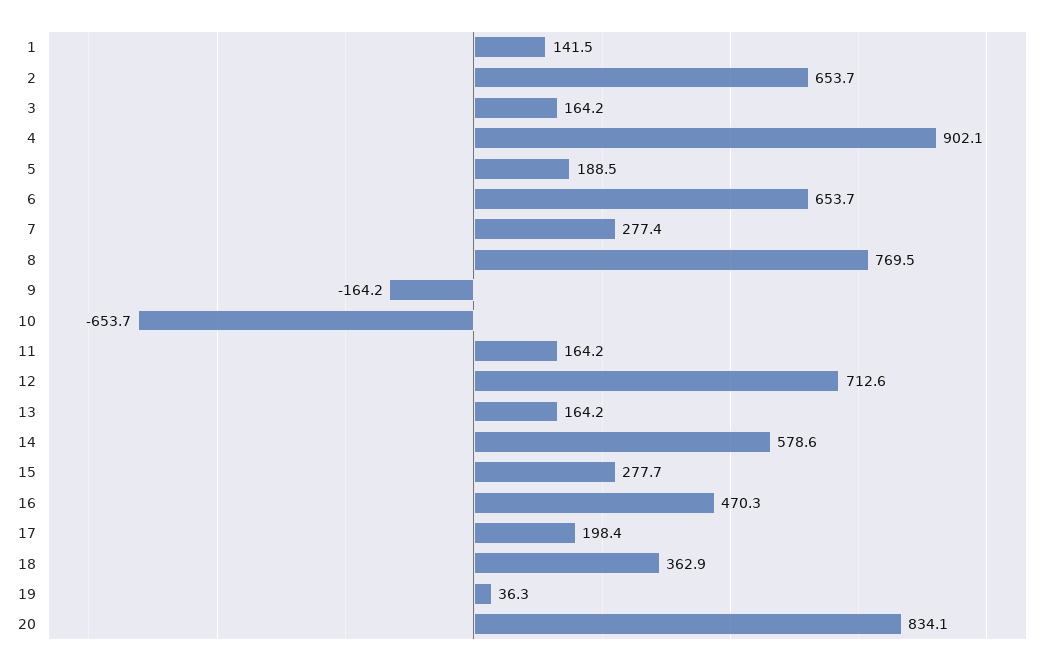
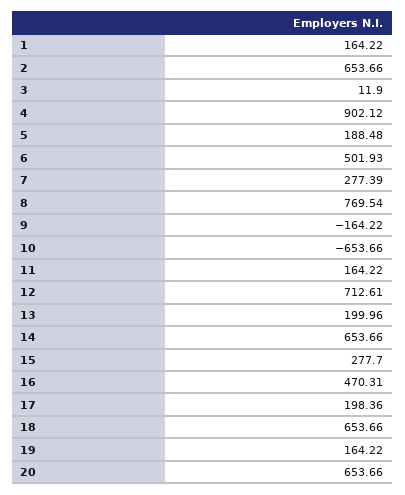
  {
-   "1": 141.5,
+   "1": 164.22,
    "2": 653.66,
-   "3": 164.2,
+   "3": 11.9,
    "4": 902.12,
    "5": 188.48,
-   "6": 653.7,
+   "6": 501.93,
    "7": 277.39,
    "8": 769.54,
    "9": -164.22,
    "10": -653.66,
    "11": 164.22,
    "12": 712.61,
-   "13": 164.2,
+   "13": 199.96,
-   "14": 578.6,
+   "14": 653.66,
    "15": 277.7,
    "16": 470.31,
    "17": 198.36,
-   "18": 362.9,
+   "18": 653.66,
-   "19": 36.3,
+   "19": 164.22,
-   "20": 834.1
+   "20": 653.66
  }

